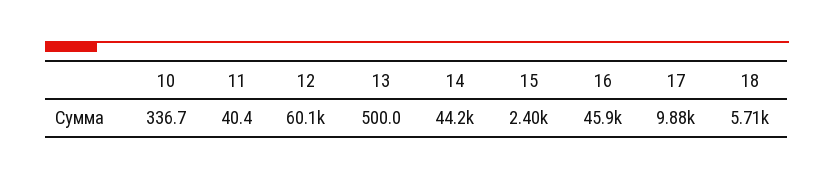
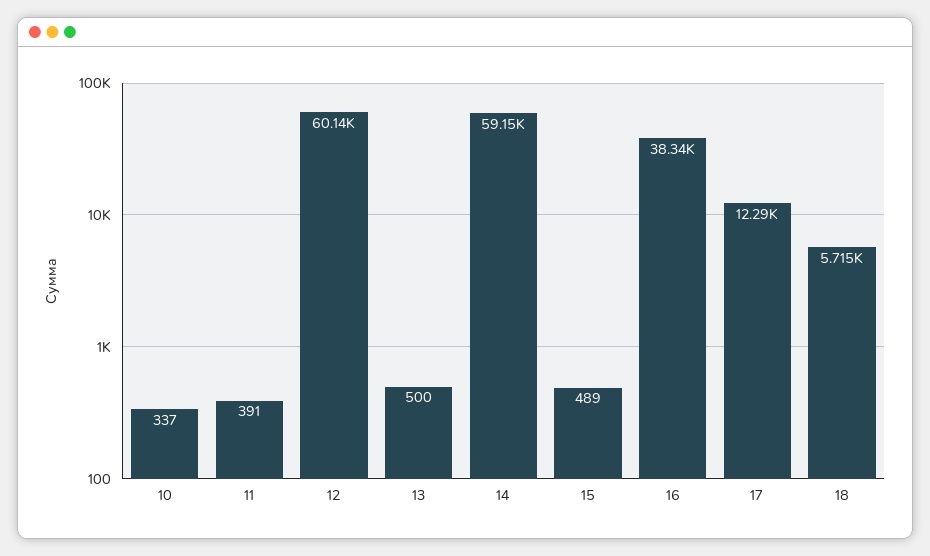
  {
    "10": 336.7,
-   "11": 40.4,
+   "11": 391,
    "12": 60140,
    "13": 500,
-   "14": 44200,
+   "14": 59150,
-   "15": 2400,
+   "15": 489,
-   "16": 45900,
+   "16": 38340,
-   "17": 9880,
+   "17": 12290,
    "18": 5715
  }

